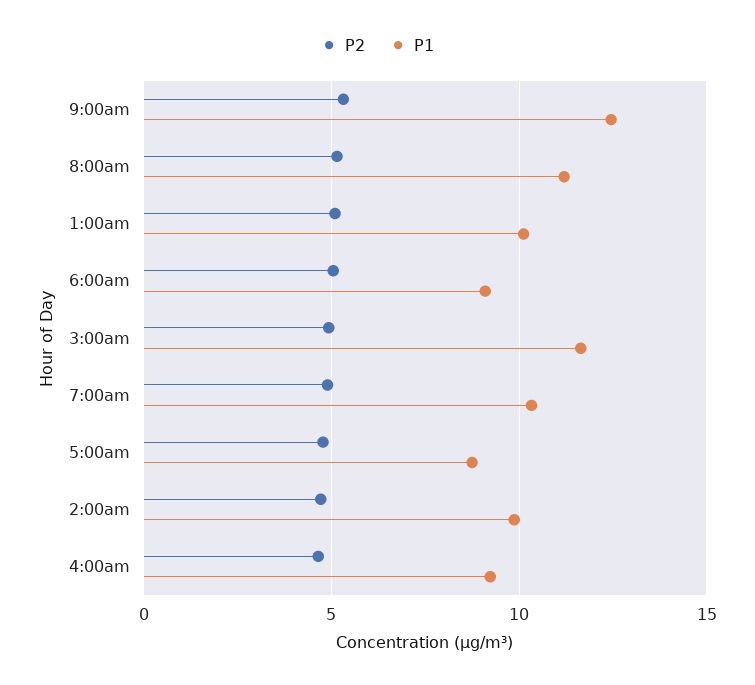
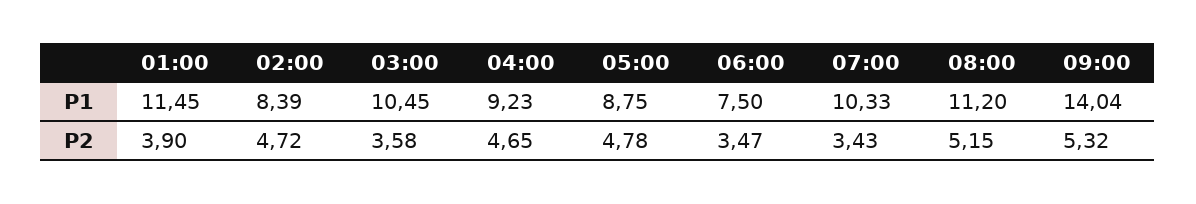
  {
    "P2": {
      "9:00am": 5.32,
      "8:00am": 5.15,
-     "1:00am": 5,
+     "1:00am": 3.9,
-     "6:00am": 5,
+     "6:00am": 3.47,
-     "3:00am": 5,
+     "3:00am": 3.58,
-     "7:00am": 5,
+     "7:00am": 3.43,
      "5:00am": 4.78,
      "2:00am": 4.72,
      "4:00am": 4.65
    },
    "P1": {
-     "9:00am": 12.5,
+     "9:00am": 14.04,
      "8:00am": 11.2,
-     "1:00am": 10,
+     "1:00am": 11.45,
-     "6:00am": 9,
+     "6:00am": 7.5,
-     "3:00am": 11.5,
+     "3:00am": 10.45,
      "7:00am": 10.33,
      "5:00am": 8.75,
-     "2:00am": 10,
+     "2:00am": 8.39,
      "4:00am": 9.23
    }
  }

